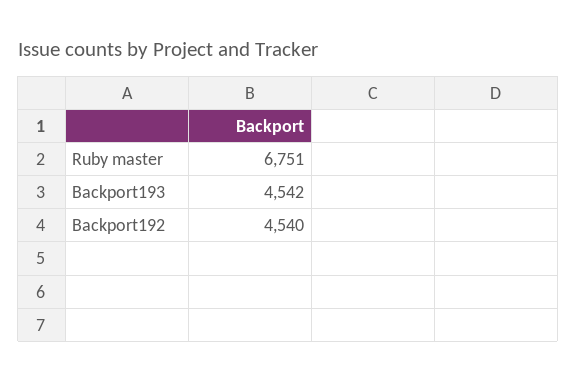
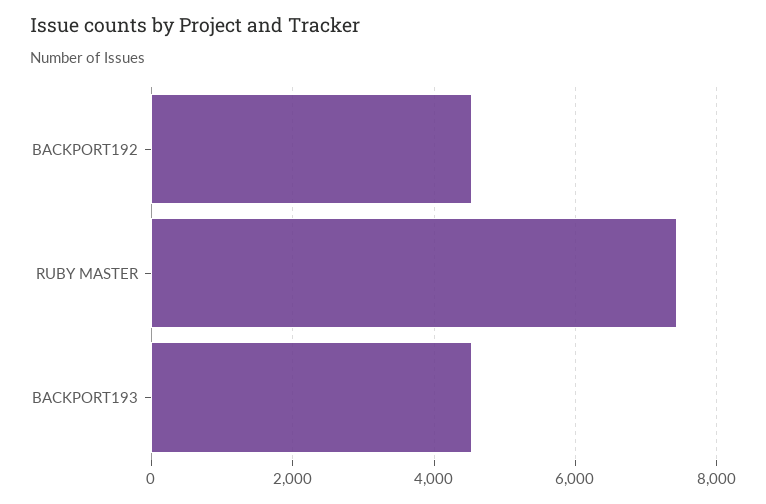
  {
-   "Ruby master": 6751,
+   "Ruby master": 7400,
    "Backport193": 4542,
    "Backport192": 4540
  }

